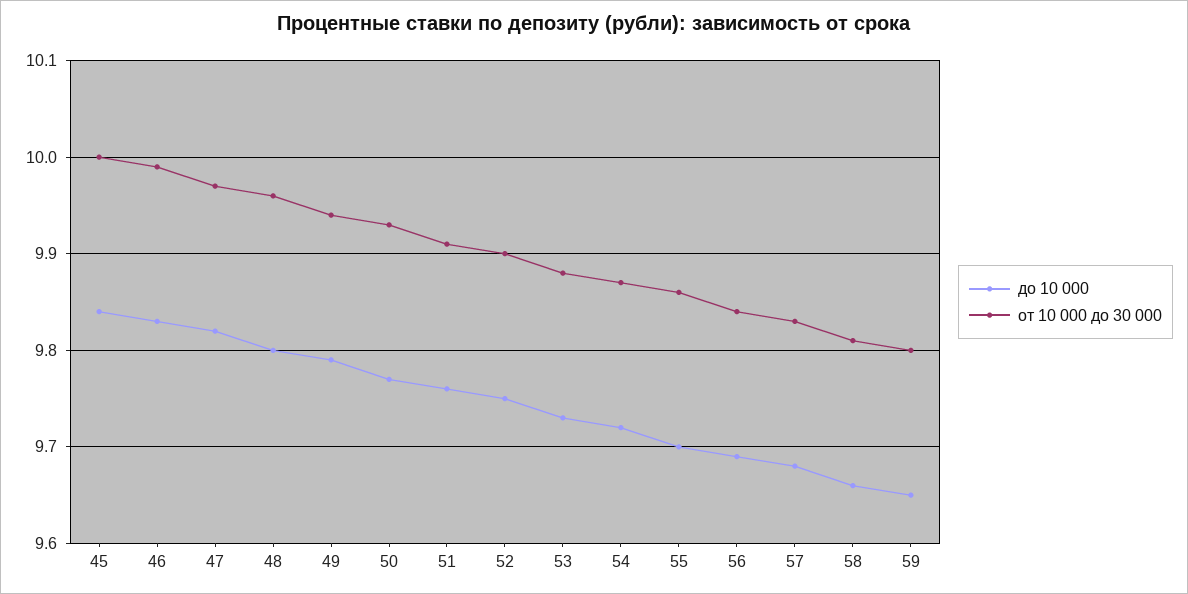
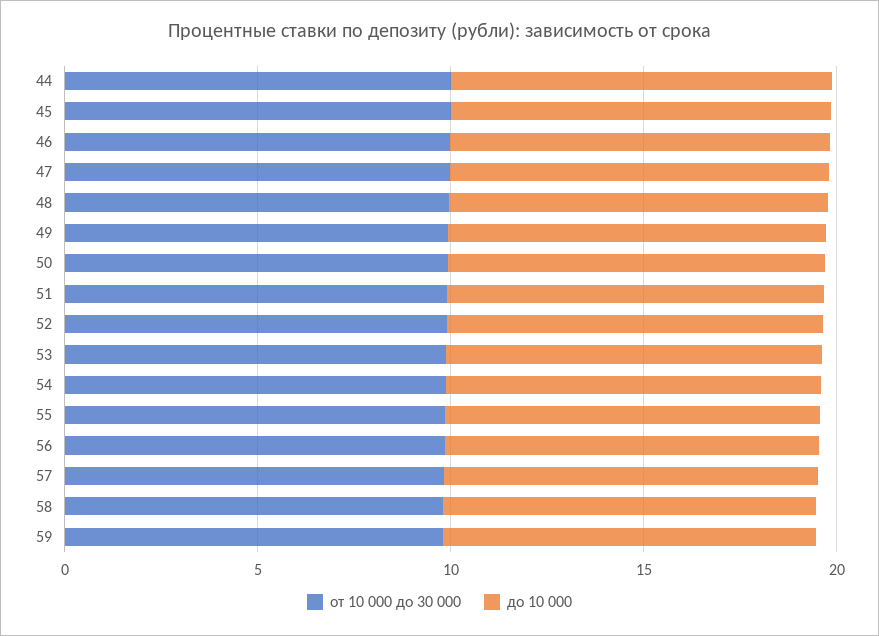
  {
    "до 10 000": {
      "45": 9.84,
      "46": 9.83,
      "47": 9.82,
      "48": 9.8,
      "49": 9.79,
      "50": 9.77,
      "51": 9.76,
      "52": 9.75,
      "53": 9.73,
      "54": 9.72,
      "55": 9.7,
      "56": 9.69,
      "57": 9.68,
      "58": 9.66,
-     "59": 9.65
+     "59": 9.65,
+     "44": 10
    },
    "от 10 000 до 30 000": {
      "45": 10,
      "46": 9.99,
      "47": 9.97,
      "48": 9.96,
      "49": 9.94,
      "50": 9.93,
      "51": 9.91,
      "52": 9.9,
      "53": 9.88,
      "54": 9.87,
      "55": 9.86,
      "56": 9.84,
      "57": 9.83,
      "58": 9.81,
-     "59": 9.8
+     "59": 9.8,
+     "44": 10
    }
  }

